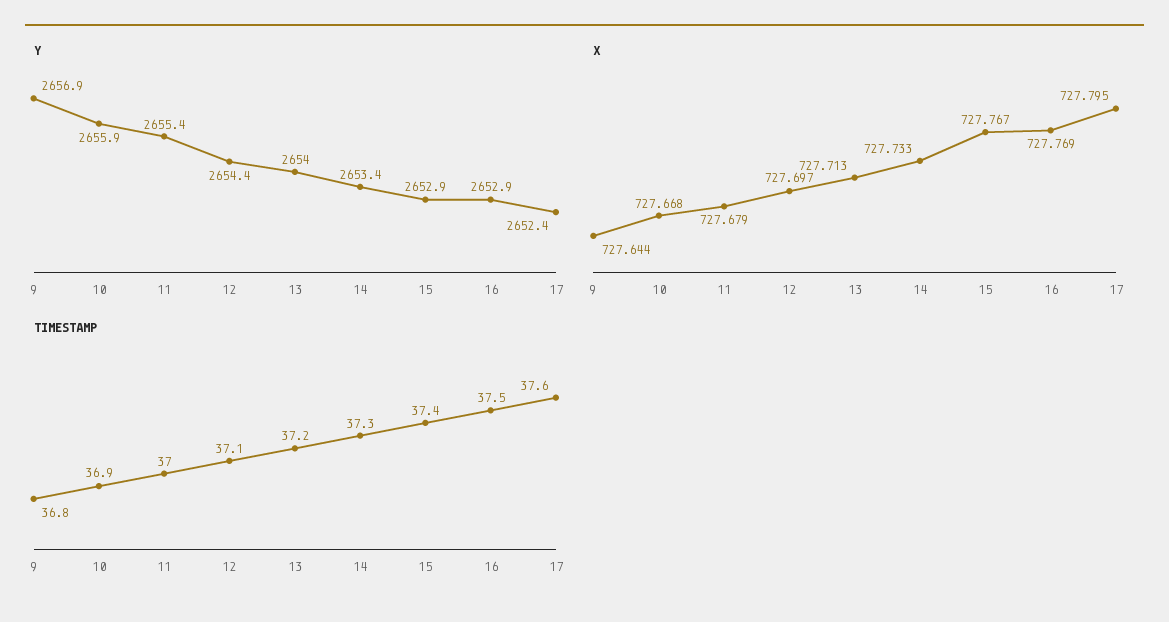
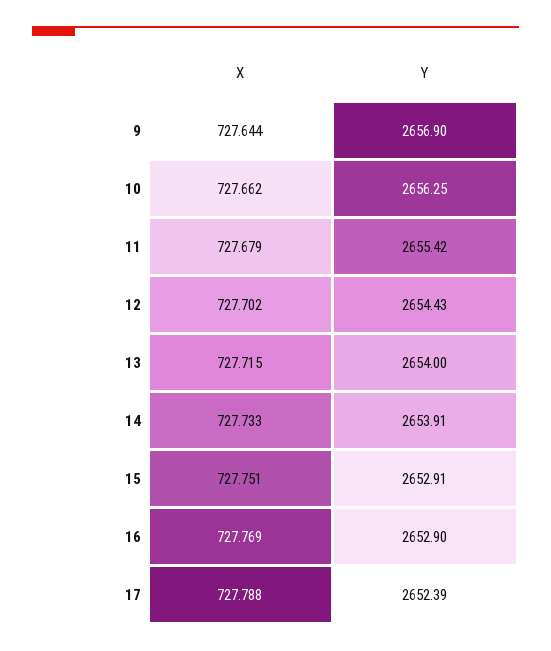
  {
    "Y": {
      "9": 2656.9,
-     "10": 2655.9,
+     "10": 2656.25,
      "11": 2655.42,
      "12": 2654.43,
      "13": 2654,
-     "14": 2653.4,
+     "14": 2653.91,
      "15": 2652.91,
      "16": 2652.9,
      "17": 2652.39
    },
    "X": {
      "9": 727.644,
-     "10": 727.668,
+     "10": 727.662,
      "11": 727.679,
-     "12": 727.697,
+     "12": 727.702,
-     "13": 727.713,
+     "13": 727.715,
      "14": 727.733,
-     "15": 727.767,
+     "15": 727.751,
      "16": 727.769,
-     "17": 727.795
+     "17": 727.788
-   },
+   }
-   "TIMESTAMP": {
-     "9": 36.8,
-     "10": 36.9,
-     "11": 37,
-     "12": 37.1,
-     "13": 37.2,
-     "14": 37.3,
-     "15": 37.4,
-     "16": 37.5,
-     "17": 37.6
-   }
  }

